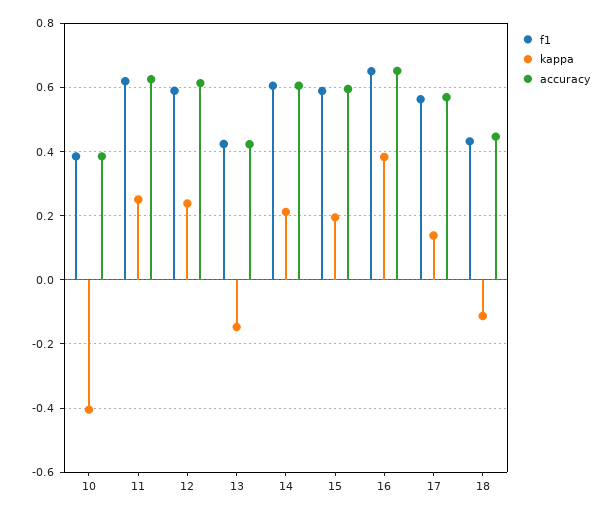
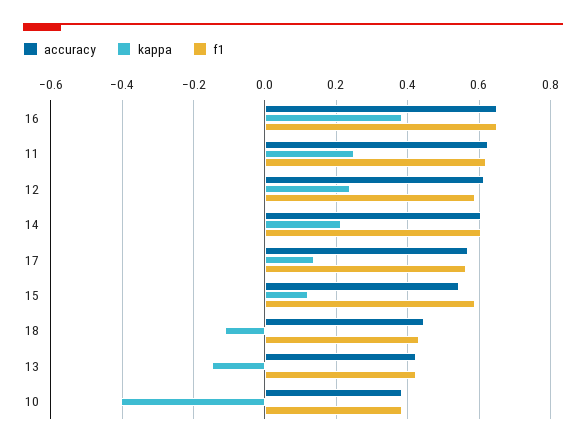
  {
    "f1": {
      "10": 0.38,
      "11": 0.62,
      "12": 0.58,
      "13": 0.42,
      "14": 0.6,
      "15": 0.58,
      "16": 0.66,
      "17": 0.56,
      "18": 0.44
    },
    "kappa": {
      "10": -0.4,
      "11": 0.26,
      "12": 0.24,
      "13": -0.14,
      "14": 0.22,
-     "15": 0.2,
+     "15": 0.12,
      "16": 0.38,
      "17": 0.14,
      "18": -0.12
    },
    "accuracy": {
      "10": 0.38,
      "11": 0.62,
      "12": 0.62,
      "13": 0.42,
      "14": 0.6,
-     "15": 0.6,
+     "15": 0.54,
      "16": 0.66,
      "17": 0.56,
      "18": 0.44
    }
  }

